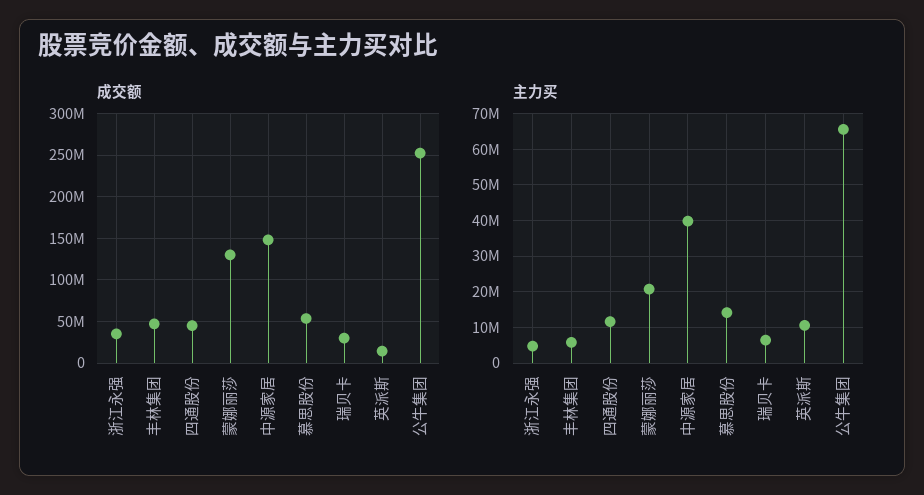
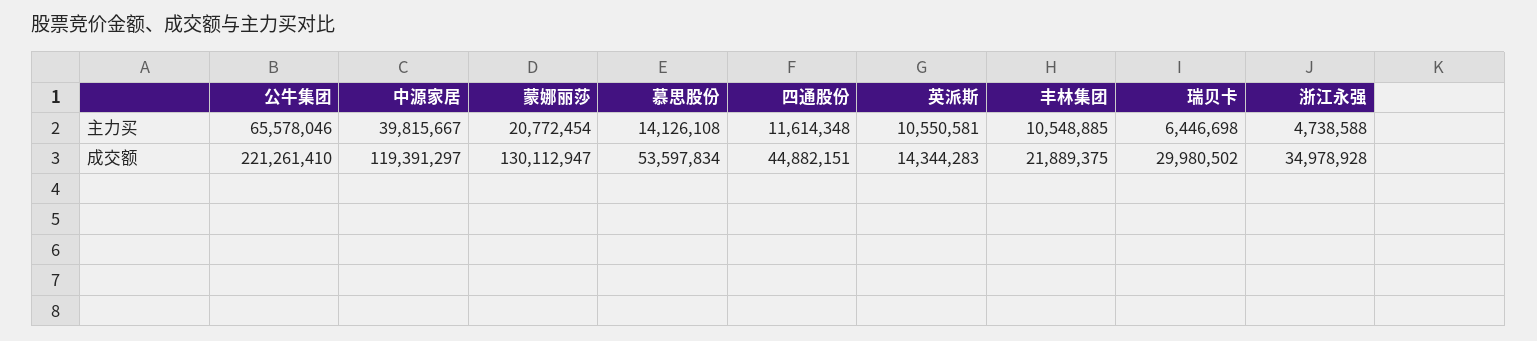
  {
    "成交额": {
      "浙江永强": 34978928,
-     "丰林集团": 50000000,
+     "丰林集团": 21889375,
      "四通股份": 44882151,
      "蒙娜丽莎": 130112947,
-     "中源家居": 150000000,
+     "中源家居": 119391297,
      "慕思股份": 53597834,
      "瑞贝卡": 29980502,
      "英派斯": 14344283,
-     "公牛集团": 250000000
+     "公牛集团": 221261410
    },
    "主力买": {
      "浙江永强": 4738588,
-     "丰林集团": 6000000,
+     "丰林集团": 10548885,
      "四通股份": 11614348,
      "蒙娜丽莎": 20772454,
      "中源家居": 39815667,
      "慕思股份": 14126108,
      "瑞贝卡": 6446698,
      "英派斯": 10550581,
      "公牛集团": 65578046
    }
  }

